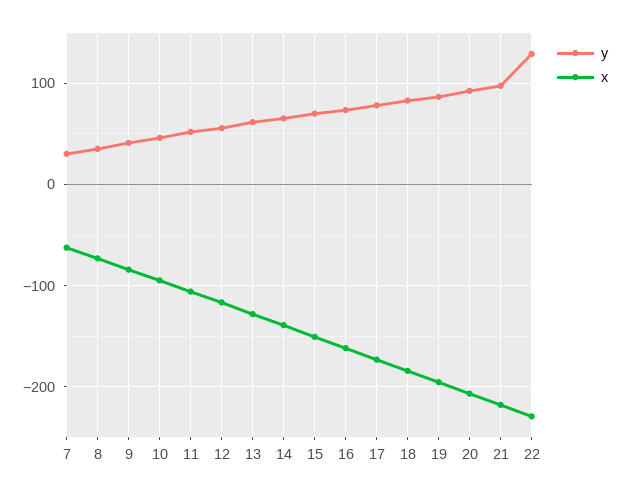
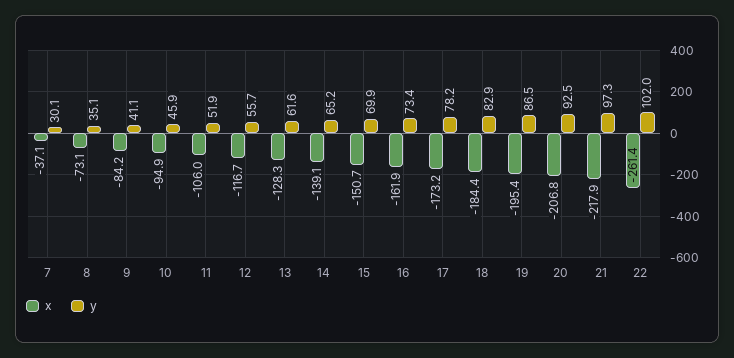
  {
    "y": {
      "7": 30.1,
      "8": 35.1,
      "9": 41.1,
      "10": 45.9,
      "11": 51.9,
      "12": 55.7,
      "13": 61.6,
      "14": 65.2,
      "15": 69.9,
      "16": 73.4,
      "17": 78.2,
      "18": 82.9,
      "19": 86.5,
      "20": 92.5,
      "21": 97.3,
-     "22": 130
+     "22": 102
    },
    "x": {
-     "7": -60,
+     "7": -37.1,
      "8": -73.1,
      "9": -84.2,
      "10": -94.9,
      "11": -106,
      "12": -116.7,
      "13": -128.3,
      "14": -139.1,
      "15": -150.7,
      "16": -161.9,
      "17": -173.2,
      "18": -184.4,
      "19": -195.4,
      "20": -206.8,
      "21": -217.9,
-     "22": -230
+     "22": -261.4
    }
  }

